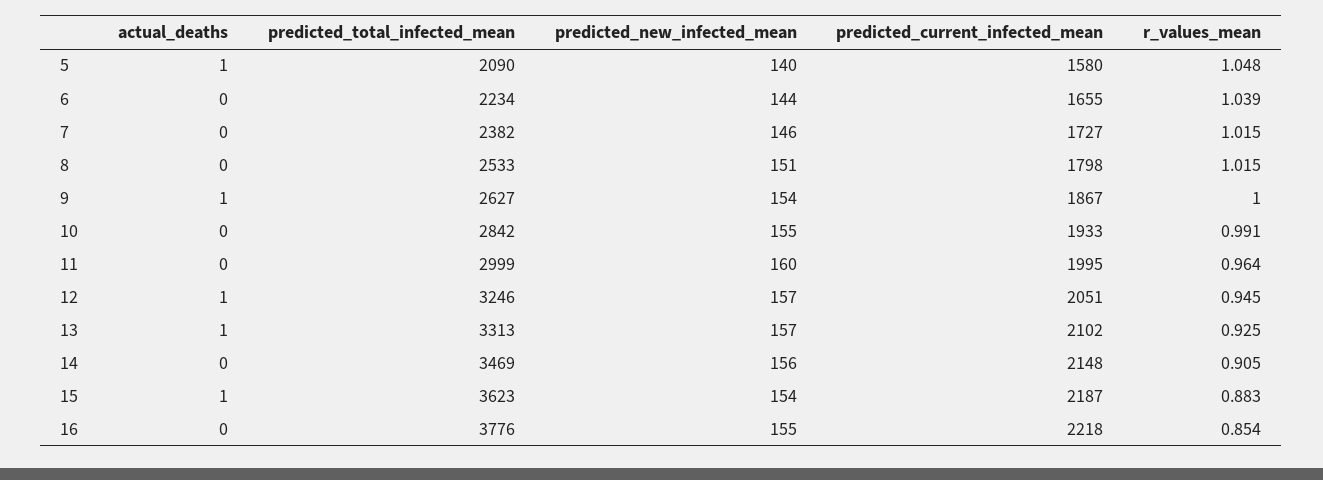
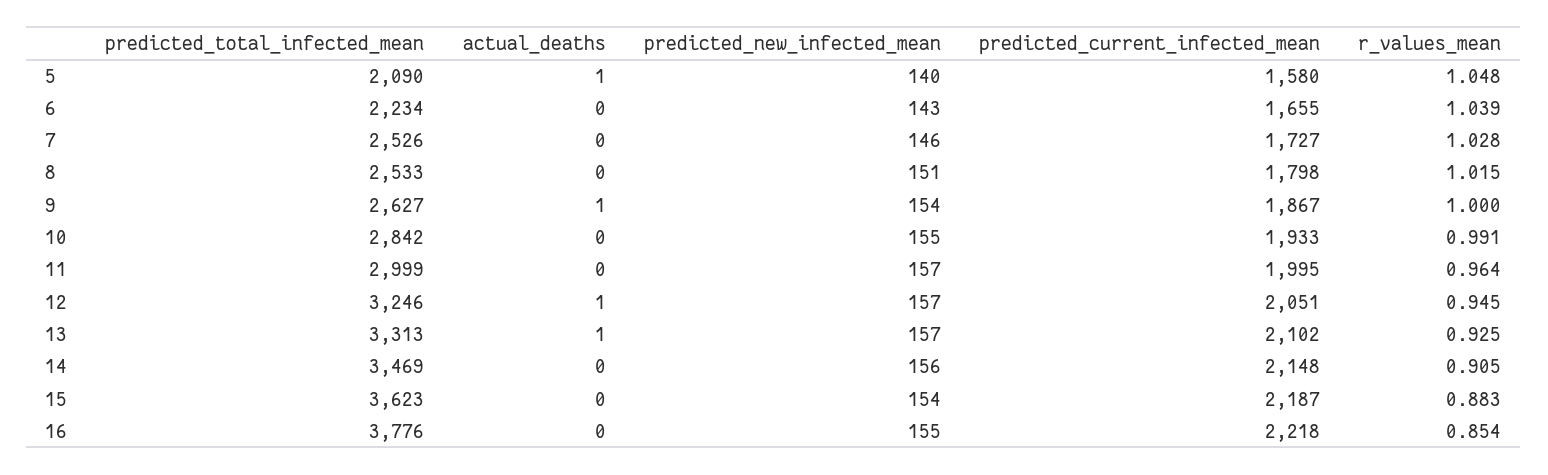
  {
    "actual_deaths": {
      "5": 1,
      "6": 0,
      "7": 0,
      "8": 0,
      "9": 1,
      "10": 0,
      "11": 0,
      "12": 1,
      "13": 1,
      "14": 0,
-     "15": 1,
+     "15": 0,
      "16": 0
    },
    "predicted_total_infected_mean": {
      "5": 2090,
      "6": 2234,
-     "7": 2382,
+     "7": 2526,
      "8": 2533,
      "9": 2627,
      "10": 2842,
      "11": 2999,
      "12": 3246,
      "13": 3313,
      "14": 3469,
      "15": 3623,
      "16": 3776
    },
    "predicted_new_infected_mean": {
      "5": 140,
-     "6": 144,
+     "6": 143,
      "7": 146,
      "8": 151,
      "9": 154,
      "10": 155,
-     "11": 160,
+     "11": 157,
      "12": 157,
      "13": 157,
      "14": 156,
      "15": 154,
      "16": 155
    },
    "predicted_current_infected_mean": {
      "5": 1580,
      "6": 1655,
      "7": 1727,
      "8": 1798,
      "9": 1867,
      "10": 1933,
      "11": 1995,
      "12": 2051,
      "13": 2102,
      "14": 2148,
      "15": 2187,
      "16": 2218
    },
    "r_values_mean": {
      "5": 1.048,
      "6": 1.039,
-     "7": 1.015,
+     "7": 1.028,
      "8": 1.015,
      "9": 1,
      "10": 0.991,
      "11": 0.964,
      "12": 0.945,
      "13": 0.925,
      "14": 0.905,
      "15": 0.883,
      "16": 0.854
    }
  }

